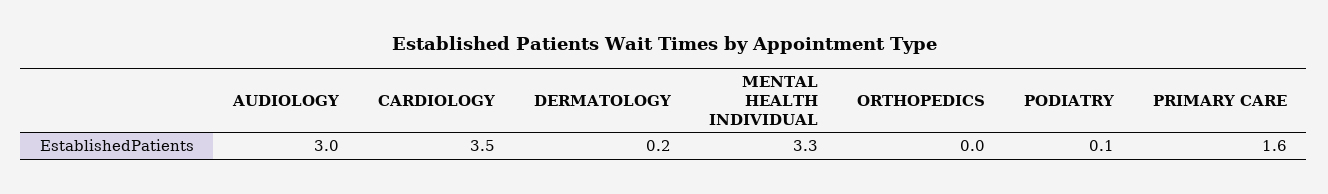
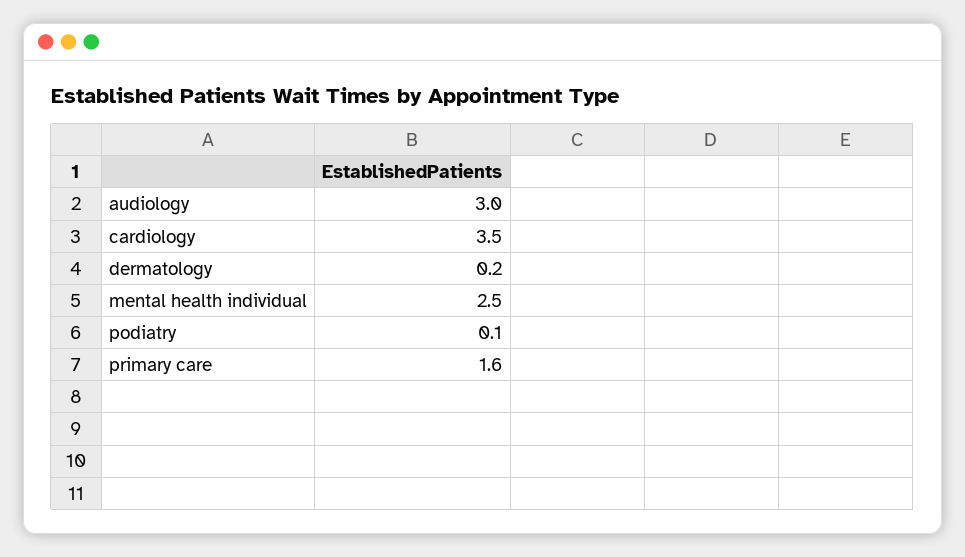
  {
    "AUDIOLOGY": 3,
    "CARDIOLOGY": 3.5,
    "DERMATOLOGY": 0.2,
-   "MENTAL HEALTH INDIVIDUAL": 3.3,
+   "MENTAL HEALTH INDIVIDUAL": 2.5,
-   "ORTHOPEDICS": 0,
    "PODIATRY": 0.1,
    "PRIMARY CARE": 1.6
  }

